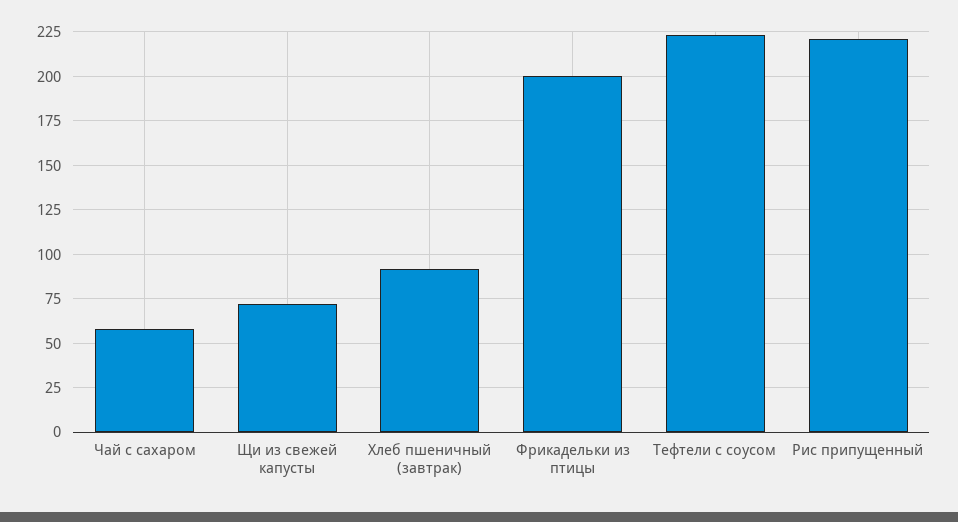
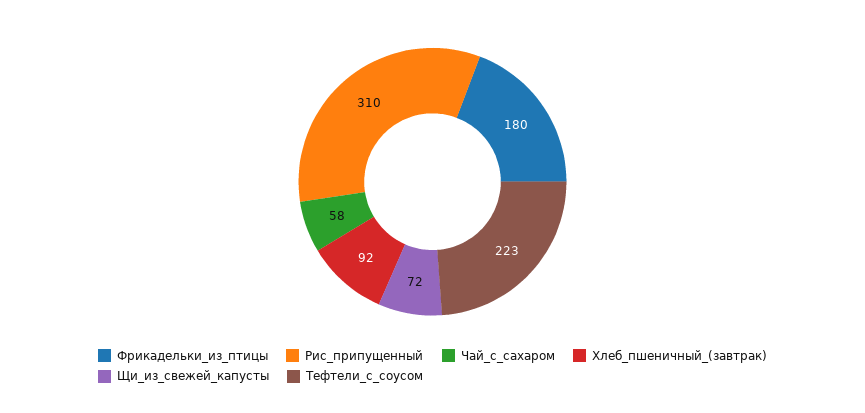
  {
    "Чай с сахаром": 58,
    "Щи из свежей капусты": 72,
    "Хлеб пшеничный (завтрак)": 92,
-   "Фрикадельки из птицы": 200,
+   "Фрикадельки из птицы": 180,
    "Тефтели с соусом": 223,
-   "Рис припущенный": 220
+   "Рис припущенный": 310
  }

